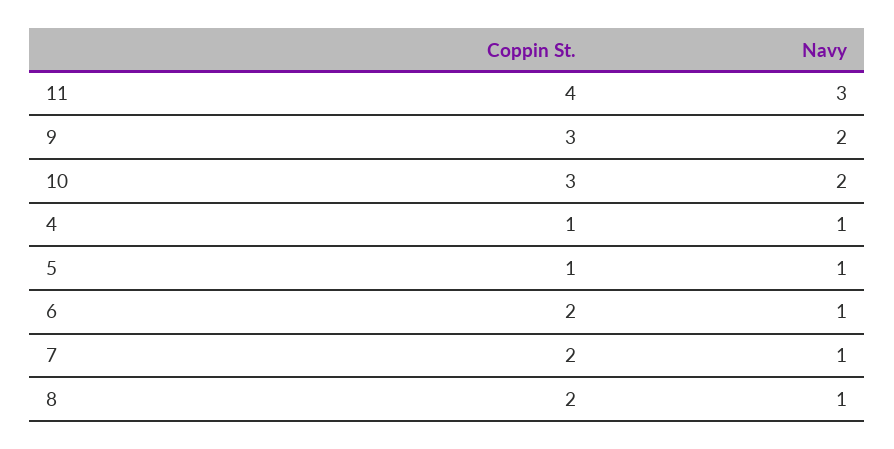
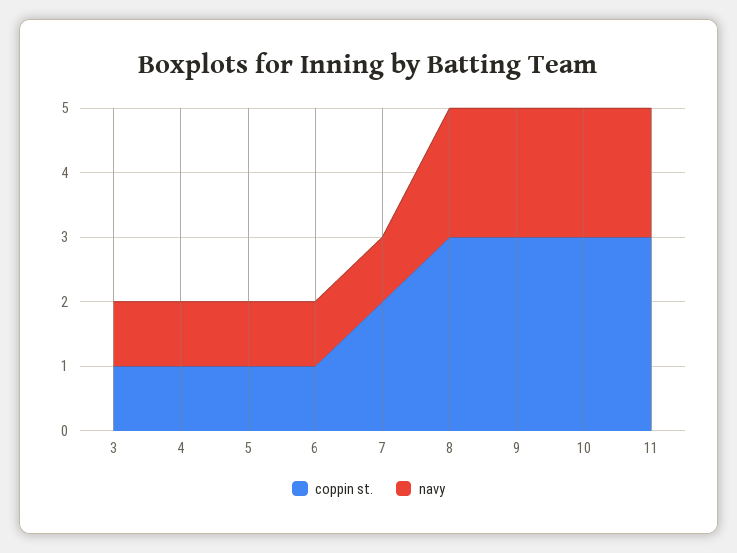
  {
    "Coppin St.": {
-     "11": 4,
+     "11": 3,
      "9": 3,
      "10": 3,
      "4": 1,
      "5": 1,
-     "6": 2,
+     "6": 1,
      "7": 2,
-     "8": 2
+     "8": 3,
+     "3": 1
    },
    "Navy": {
-     "11": 3,
+     "11": 2,
      "9": 2,
      "10": 2,
      "4": 1,
      "5": 1,
      "6": 1,
      "7": 1,
-     "8": 1
+     "8": 2,
+     "3": 1
    }
  }

